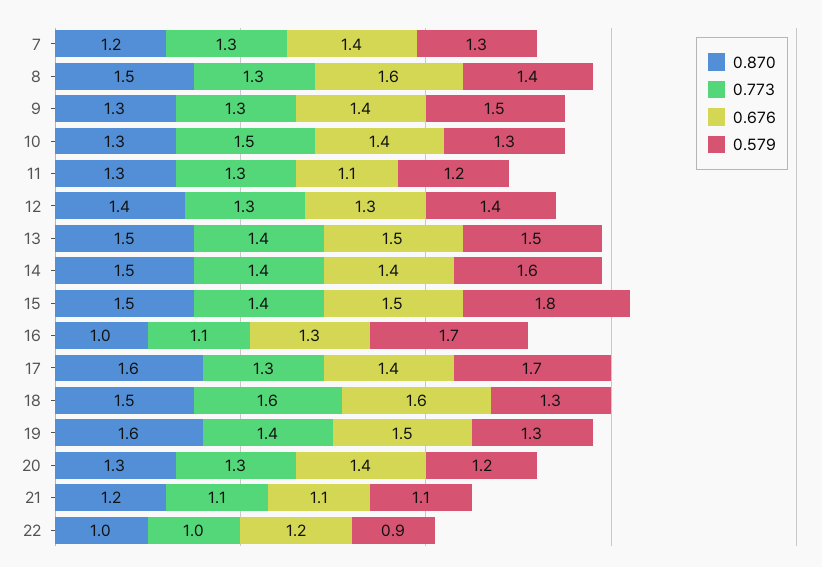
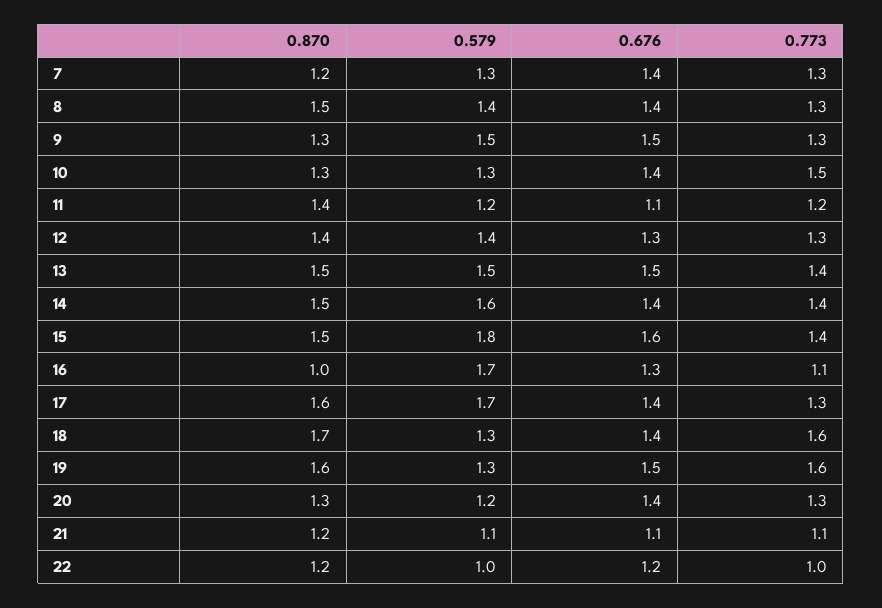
  {
    "0.870": {
      "7": 1.2,
      "8": 1.5,
      "9": 1.3,
      "10": 1.3,
-     "11": 1.3,
+     "11": 1.4,
      "12": 1.4,
      "13": 1.5,
      "14": 1.5,
      "15": 1.5,
      "16": 1,
      "17": 1.6,
-     "18": 1.5,
+     "18": 1.7,
      "19": 1.6,
      "20": 1.3,
      "21": 1.2,
-     "22": 1
+     "22": 1.2
    },
    "0.773": {
      "7": 1.3,
      "8": 1.3,
      "9": 1.3,
      "10": 1.5,
-     "11": 1.3,
+     "11": 1.2,
      "12": 1.3,
      "13": 1.4,
      "14": 1.4,
      "15": 1.4,
      "16": 1.1,
      "17": 1.3,
      "18": 1.6,
-     "19": 1.4,
+     "19": 1.6,
      "20": 1.3,
      "21": 1.1,
      "22": 1
    },
    "0.676": {
      "7": 1.4,
-     "8": 1.6,
+     "8": 1.4,
-     "9": 1.4,
+     "9": 1.5,
      "10": 1.4,
      "11": 1.1,
      "12": 1.3,
      "13": 1.5,
      "14": 1.4,
-     "15": 1.5,
+     "15": 1.6,
      "16": 1.3,
      "17": 1.4,
-     "18": 1.6,
+     "18": 1.4,
      "19": 1.5,
      "20": 1.4,
      "21": 1.1,
      "22": 1.2
    },
    "0.579": {
      "7": 1.3,
      "8": 1.4,
      "9": 1.5,
      "10": 1.3,
      "11": 1.2,
      "12": 1.4,
      "13": 1.5,
      "14": 1.6,
      "15": 1.8,
      "16": 1.7,
      "17": 1.7,
      "18": 1.3,
      "19": 1.3,
      "20": 1.2,
      "21": 1.1,
-     "22": 0.9
+     "22": 1
    }
  }

